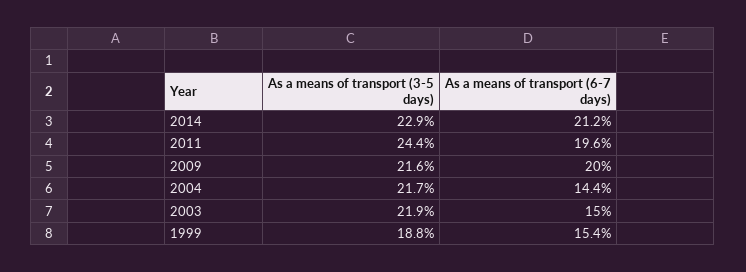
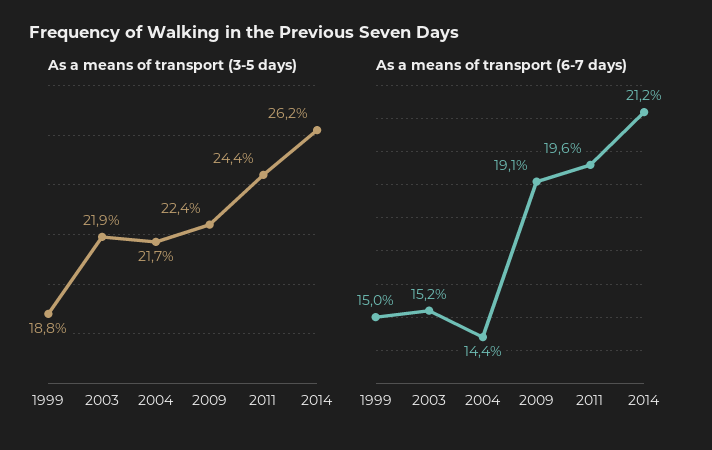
  {
    "As a means of transport (3-5 days)": {
-     "2014": 22.9,
+     "2014": 26.2,
      "2011": 24.4,
-     "2009": 21.6,
+     "2009": 22.4,
      "2004": 21.7,
      "2003": 21.9,
      "1999": 18.8
    },
    "As a means of transport (6-7 days)": {
      "2014": 21.2,
      "2011": 19.6,
-     "2009": 20,
+     "2009": 19.1,
      "2004": 14.4,
-     "2003": 15,
+     "2003": 15.2,
-     "1999": 15.4
+     "1999": 15
    }
  }

